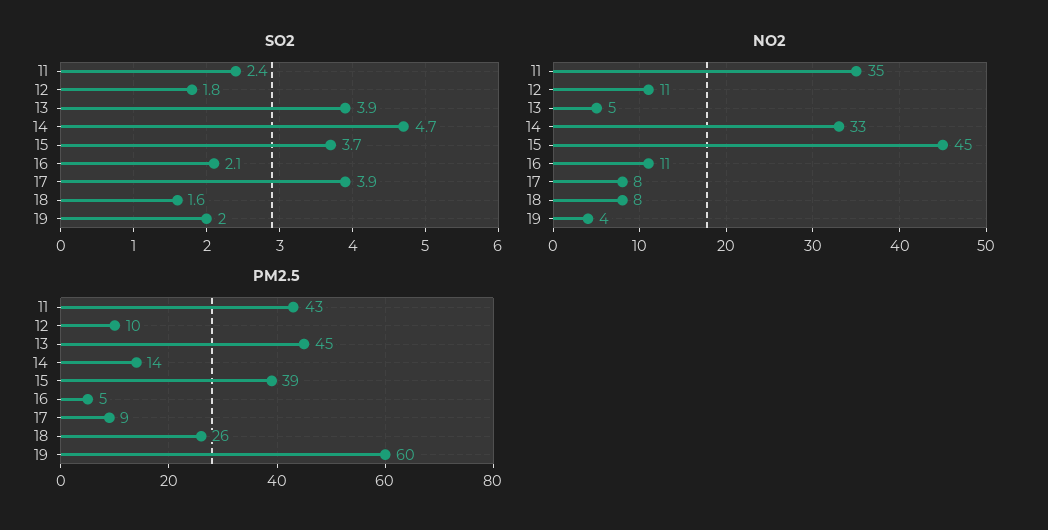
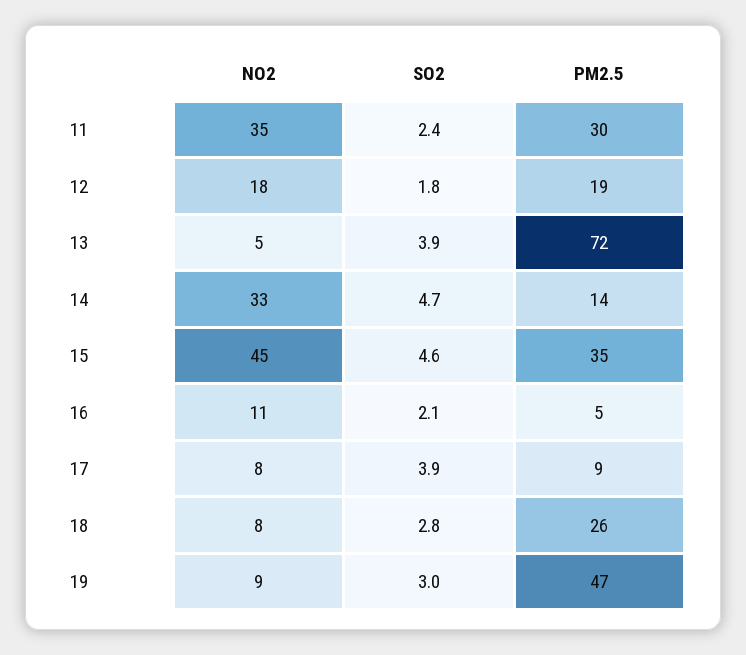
  {
    "SO2": {
      "11": 2.4,
      "12": 1.8,
      "13": 3.9,
      "14": 4.7,
-     "15": 3.7,
+     "15": 4.6,
      "16": 2.1,
      "17": 3.9,
-     "18": 1.6,
+     "18": 2.8,
-     "19": 2
+     "19": 3
    },
    "NO2": {
      "11": 35,
-     "12": 11,
+     "12": 18,
      "13": 5,
      "14": 33,
      "15": 45,
      "16": 11,
      "17": 8,
      "18": 8,
-     "19": 4
+     "19": 9
    },
    "PM2.5": {
-     "11": 43,
+     "11": 30,
-     "12": 10,
+     "12": 19,
-     "13": 45,
+     "13": 72,
      "14": 14,
-     "15": 39,
+     "15": 35,
      "16": 5,
      "17": 9,
      "18": 26,
-     "19": 60
+     "19": 47
    }
  }

